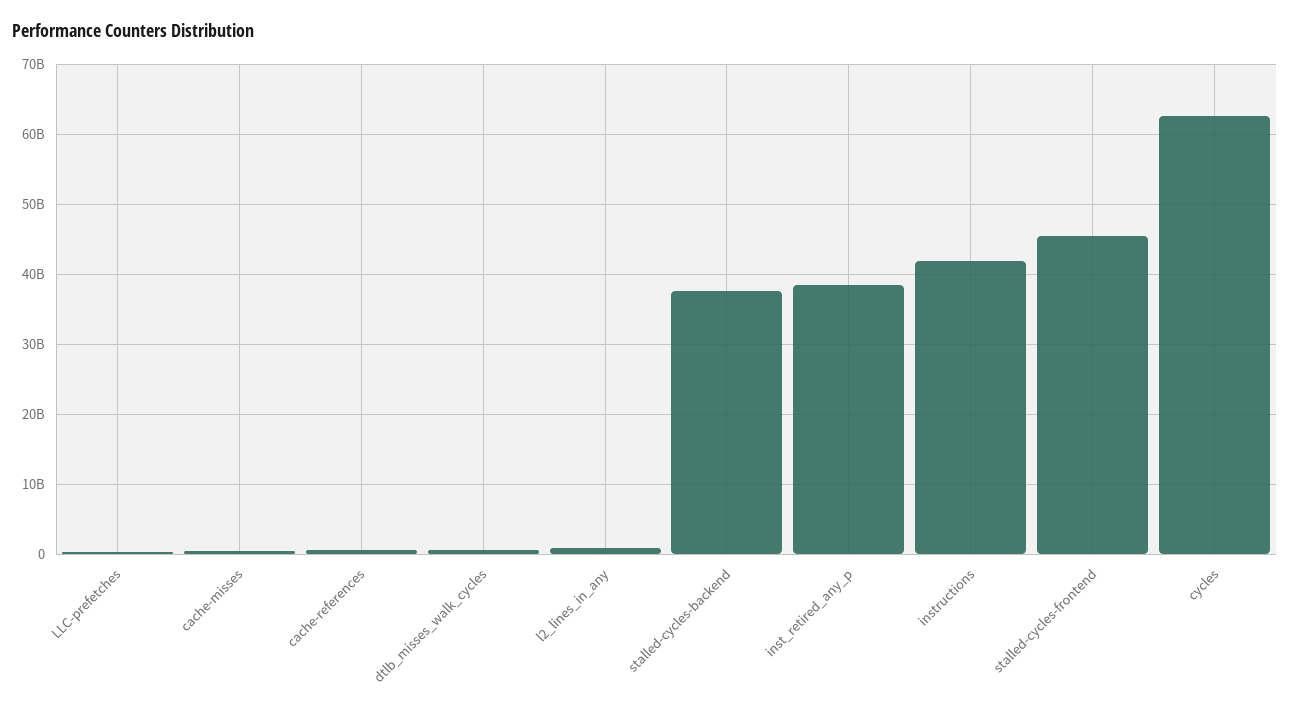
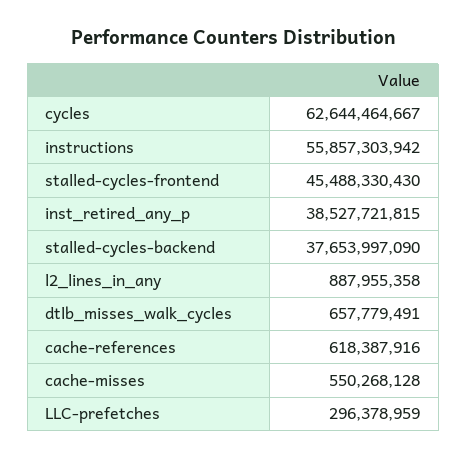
  {
    "LLC-prefetches": 296378959,
    "cache-misses": 550268128,
    "cache-references": 618387916,
    "dtlb_misses_walk_cycles": 657779491,
    "l2_lines_in_any": 887955358,
    "stalled-cycles-backend": 37653997090,
    "inst_retired_any_p": 38527721815,
-   "instructions": 42000000000,
+   "instructions": 55857303942,
    "stalled-cycles-frontend": 45488330430,
    "cycles": 62644464667
  }

